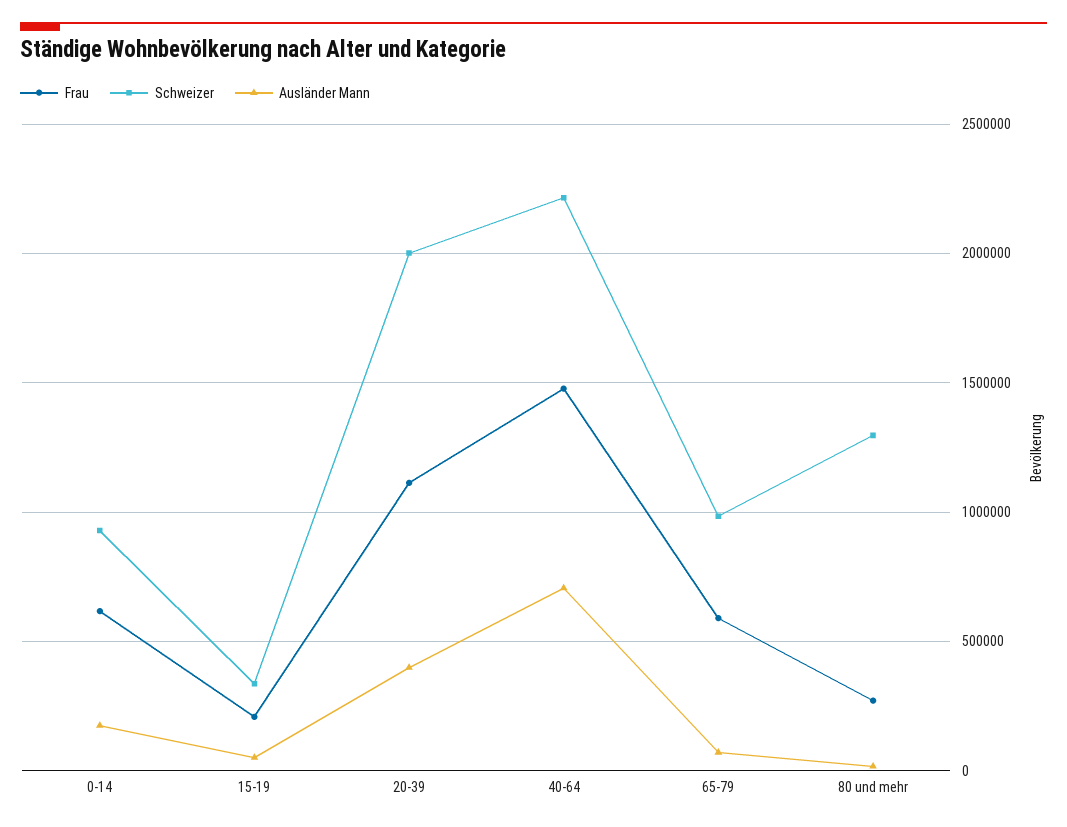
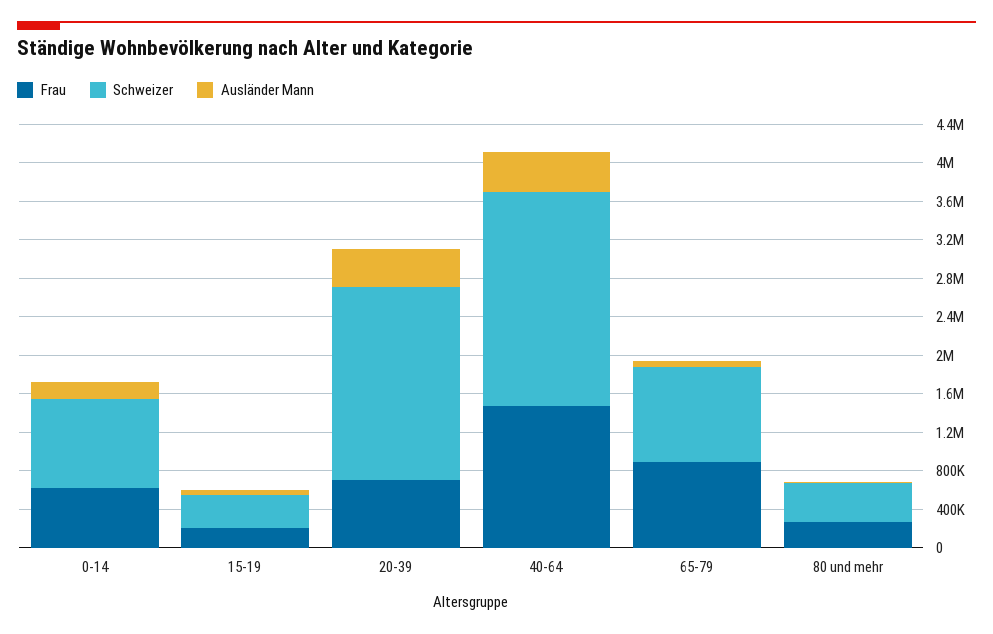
  {
    "Frau": {
      "0-14": 600000,
      "15-19": 200000,
-     "20-39": 1100000,
+     "20-39": 700000,
      "40-64": 1500000,
-     "65-79": 600000,
+     "65-79": 900000,
      "80 und mehr": 250000
    },
    "Schweizer": {
      "0-14": 950000,
      "15-19": 350000,
      "20-39": 2000000,
      "40-64": 2200000,
      "65-79": 1000000,
-     "80 und mehr": 1300000
+     "80 und mehr": 400000
    },
    "Ausländer Mann": {
      "0-14": 150000,
      "15-19": 50000,
      "20-39": 400000,
-     "40-64": 700000,
+     "40-64": 400000,
      "65-79": 50000,
      "80 und mehr": 0
    }
  }

